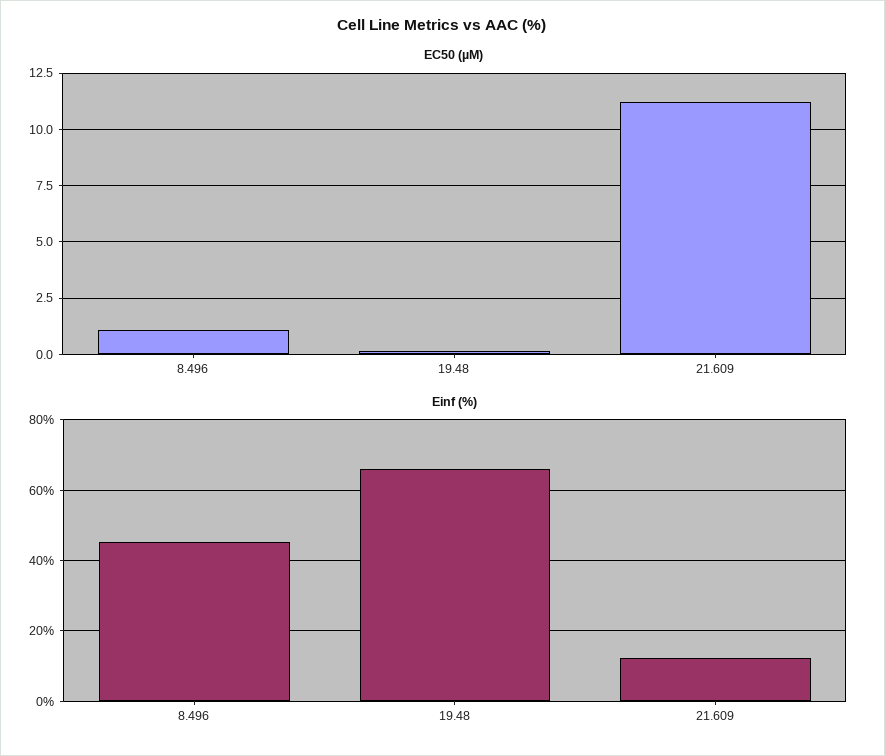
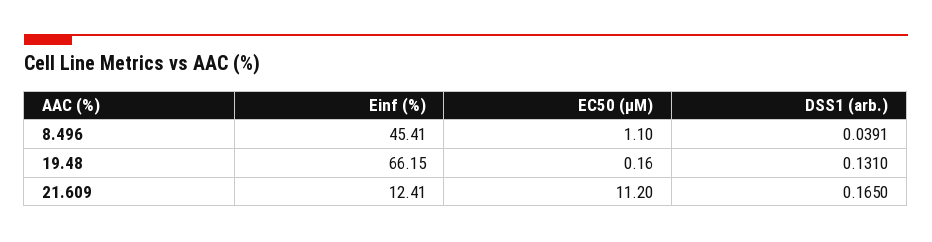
  {
    "EC50 (µM)": {
      "8.496": 1.1,
      "19.48": 0.16,
      "21.609": 11.2
    },
    "Einf (%)": {
      "8.496": 45.41,
      "19.48": 66.15,
      "21.609": 12.41
-   }
+   },
+   "DSS1 (arb.)": {
+     "8.496": 0.0391,
+     "19.48": 0.131,
+     "21.609": 0.165
+   }
  }

